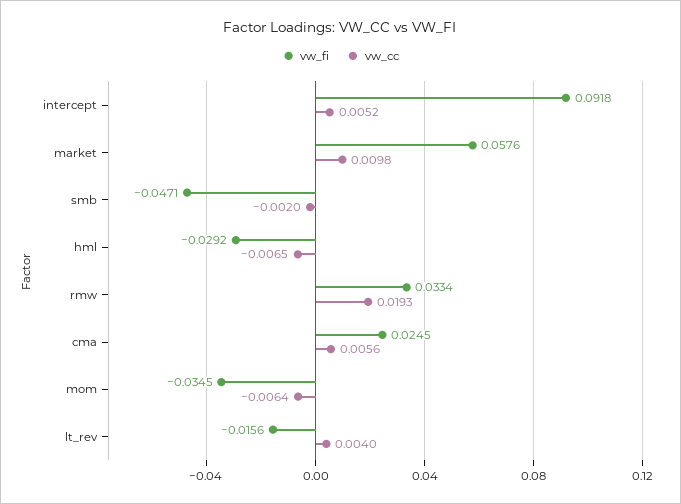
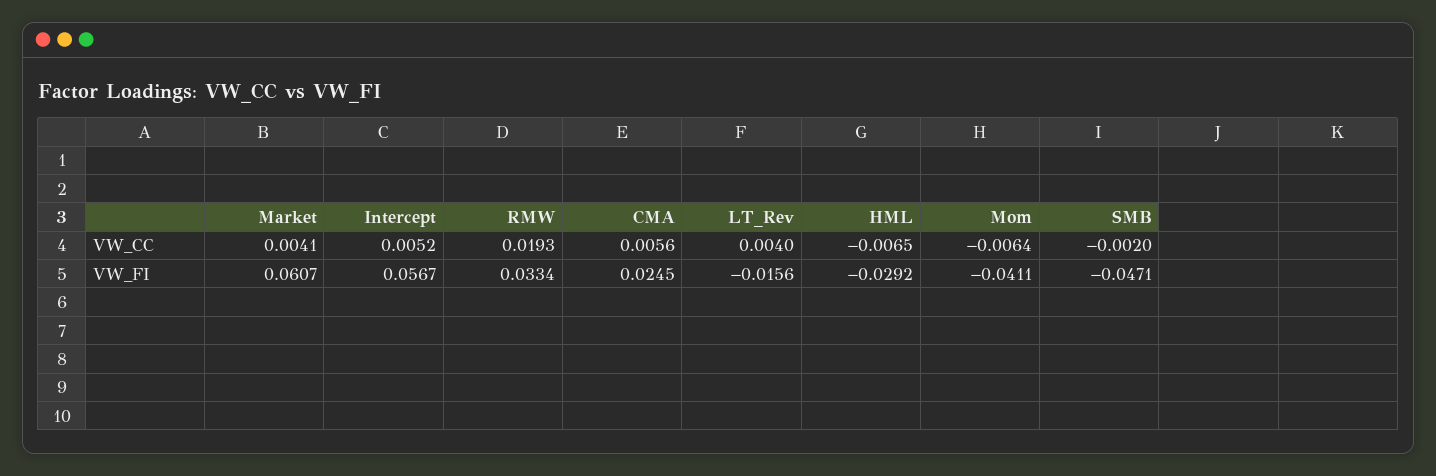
  {
    "vw_fi": {
-     "intercept": 0.0918,
+     "intercept": 0.0567,
-     "market": 0.0576,
+     "market": 0.0607,
      "smb": -0.0471,
      "hml": -0.0292,
      "rmw": 0.0334,
      "cma": 0.0245,
-     "mom": -0.0345,
+     "mom": -0.0411,
      "lt_rev": -0.0156
    },
    "vw_cc": {
      "intercept": 0.0052,
-     "market": 0.0098,
+     "market": 0.0041,
      "smb": -0.002,
      "hml": -0.0065,
      "rmw": 0.0193,
      "cma": 0.0056,
      "mom": -0.0064,
      "lt_rev": 0.004
    }
  }

